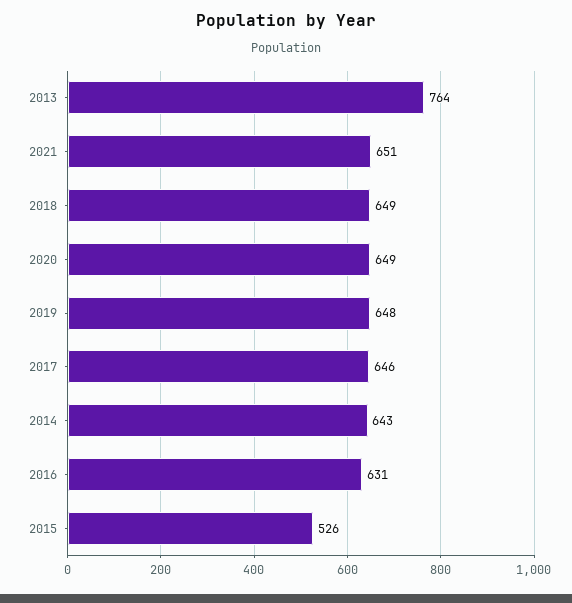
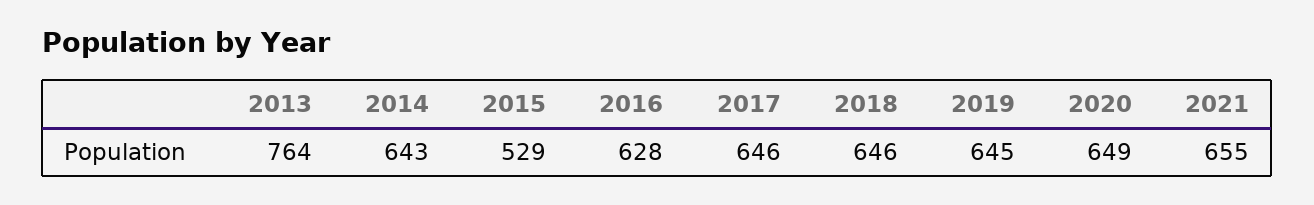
  {
    "2013": 764,
-   "2021": 651,
+   "2021": 655,
-   "2018": 649,
+   "2018": 646,
    "2020": 649,
-   "2019": 648,
+   "2019": 645,
    "2017": 646,
    "2014": 643,
-   "2016": 631,
+   "2016": 628,
-   "2015": 526
+   "2015": 529
  }

